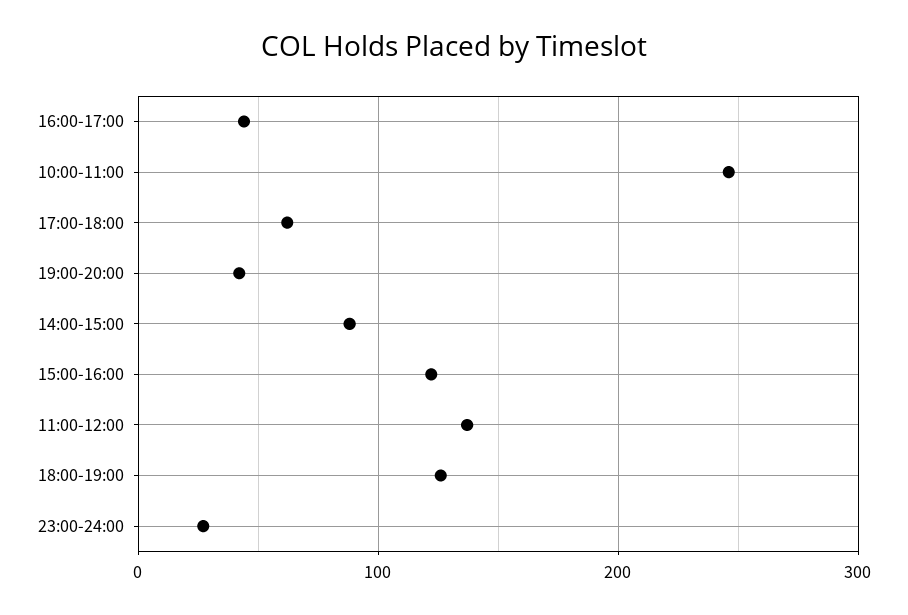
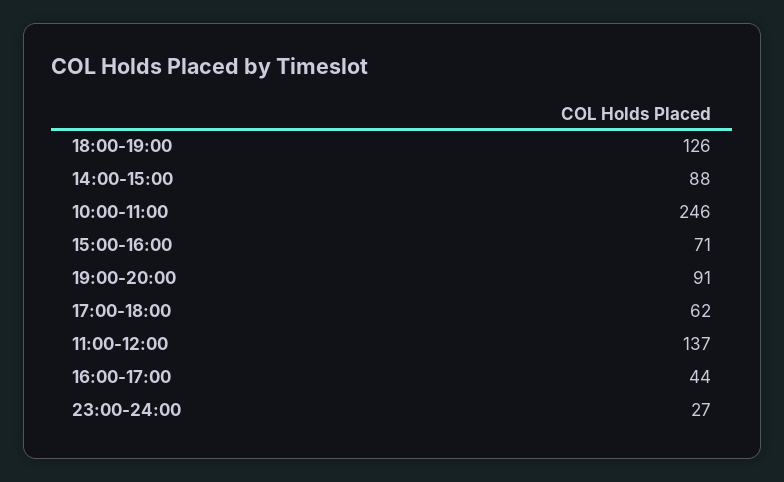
  {
    "16:00-17:00": 44,
    "10:00-11:00": 246,
    "17:00-18:00": 62,
-   "19:00-20:00": 40,
+   "19:00-20:00": 91,
    "14:00-15:00": 88,
-   "15:00-16:00": 120,
+   "15:00-16:00": 71,
    "11:00-12:00": 137,
    "18:00-19:00": 126,
    "23:00-24:00": 27
  }

